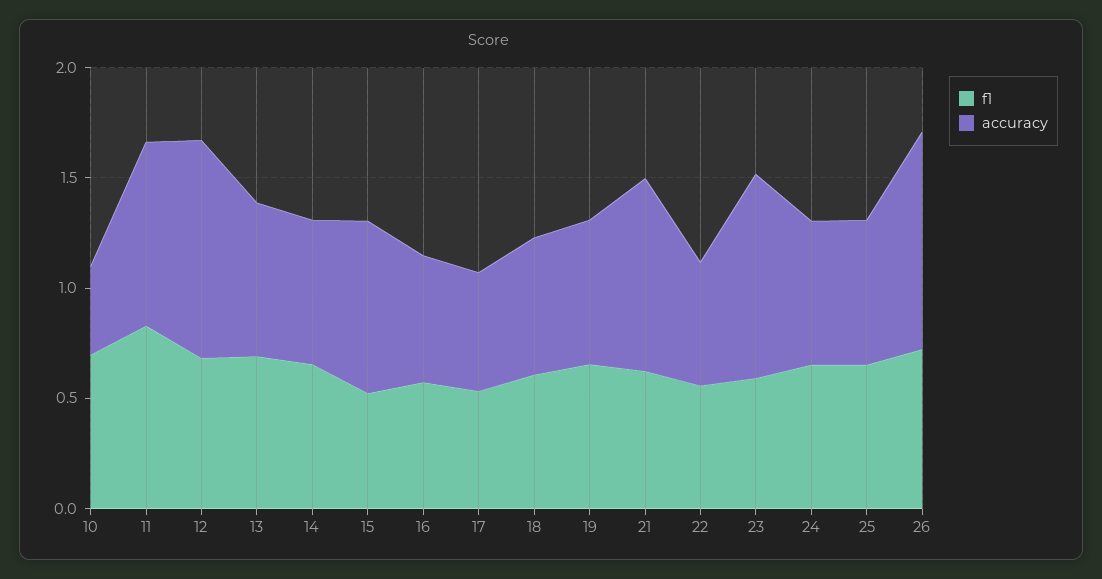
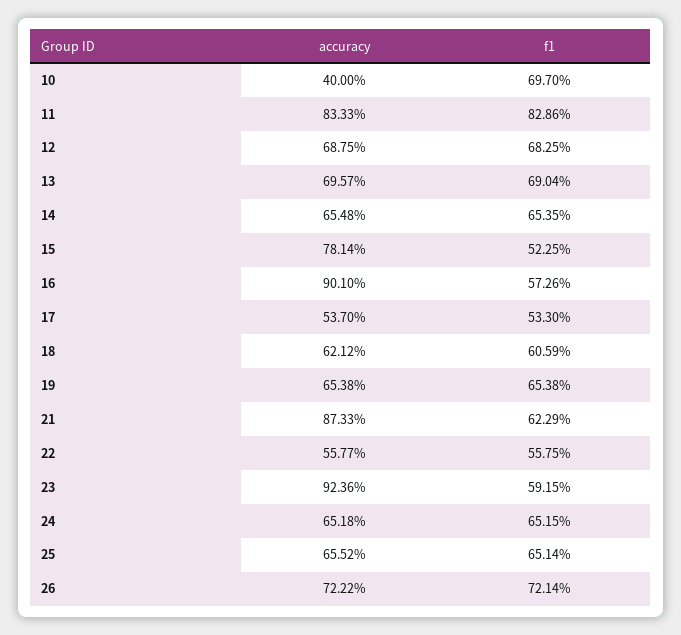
  {
    "f1": {
      "10": 0.697,
      "11": 0.8286,
      "12": 0.6825,
      "13": 0.6904,
      "14": 0.6535,
      "15": 0.5225,
      "16": 0.5726,
      "17": 0.533,
      "18": 0.6059,
      "19": 0.6538,
      "21": 0.6229,
      "22": 0.5575,
      "23": 0.5915,
      "24": 0.6515,
      "25": 0.6514,
      "26": 0.7214
    },
    "accuracy": {
      "10": 0.4,
      "11": 0.8333,
-     "12": 1,
+     "12": 0.6875,
      "13": 0.6957,
      "14": 0.6548,
      "15": 0.7814,
-     "16": 0.6,
+     "16": 0.901,
      "17": 0.537,
      "18": 0.6212,
      "19": 0.6538,
      "21": 0.8733,
      "22": 0.5577,
      "23": 0.9236,
      "24": 0.6518,
      "25": 0.6552,
-     "26": 1
+     "26": 0.7222
    }
  }

